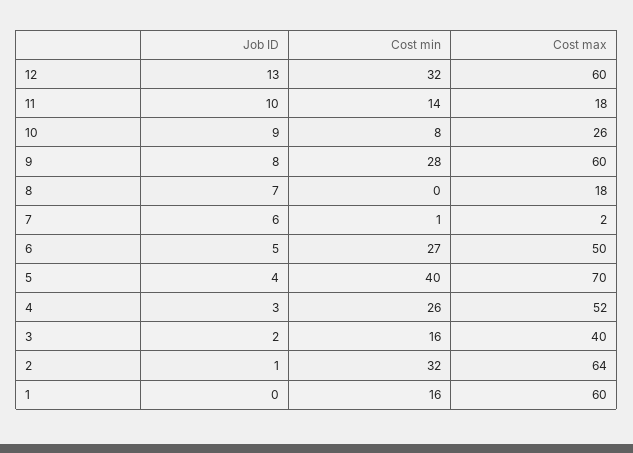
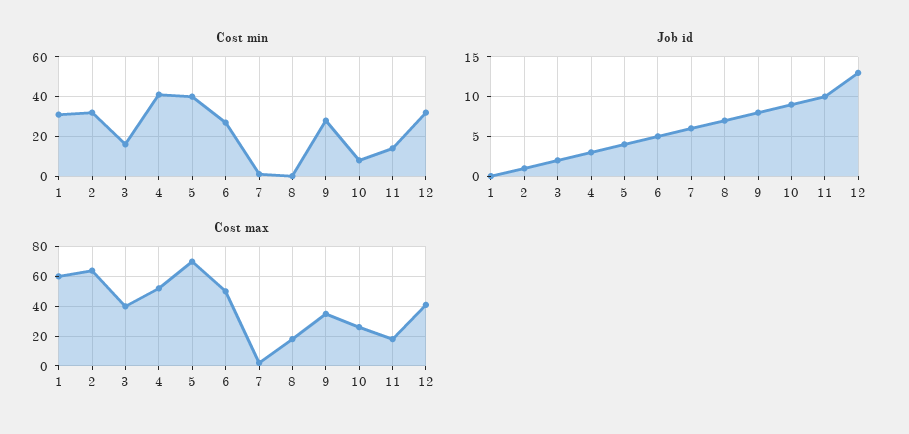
  {
    "Job ID": {
      "12": 13,
      "11": 10,
      "10": 9,
      "9": 8,
      "8": 7,
      "7": 6,
      "6": 5,
      "5": 4,
      "4": 3,
      "3": 2,
      "2": 1,
      "1": 0
    },
    "Cost min": {
      "12": 32,
      "11": 14,
      "10": 8,
      "9": 28,
      "8": 0,
      "7": 1,
      "6": 27,
      "5": 40,
-     "4": 26,
+     "4": 40,
      "3": 16,
      "2": 32,
-     "1": 16
+     "1": 30
    },
    "Cost max": {
-     "12": 60,
+     "12": 40,
      "11": 18,
      "10": 26,
-     "9": 60,
+     "9": 35,
      "8": 18,
      "7": 2,
      "6": 50,
      "5": 70,
      "4": 52,
      "3": 40,
      "2": 64,
      "1": 60
    }
  }

